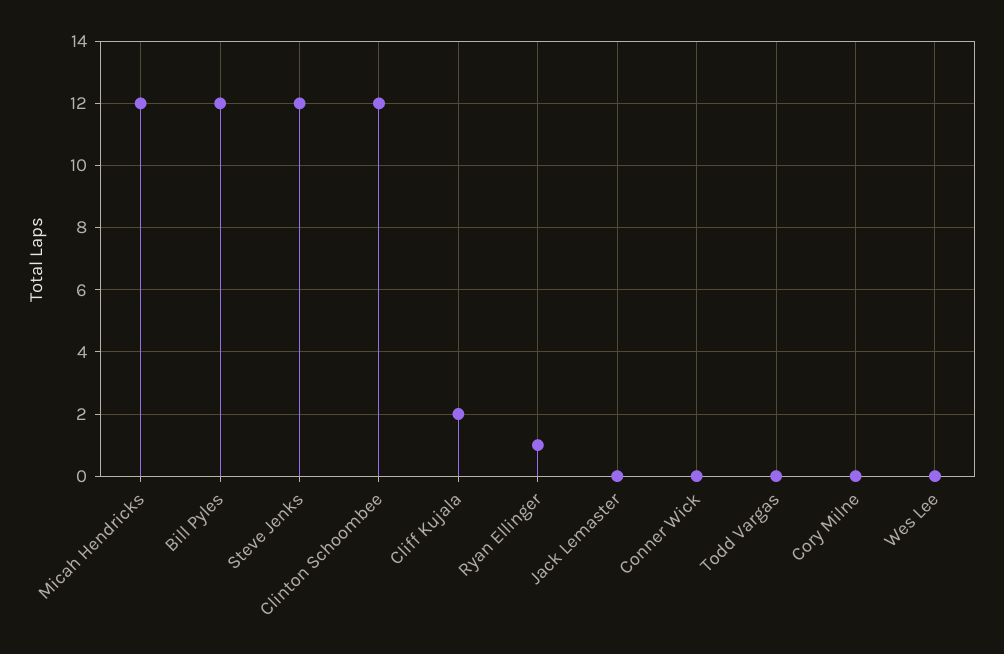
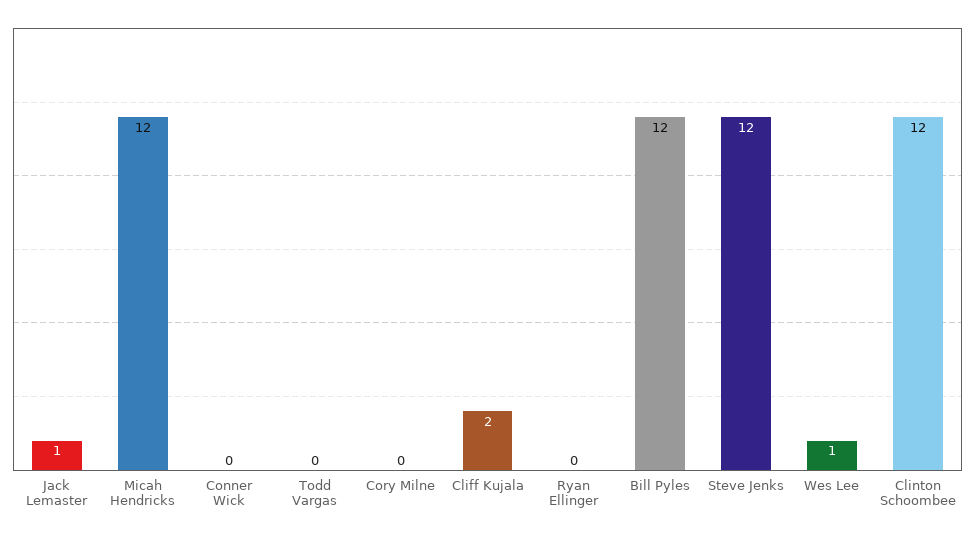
  {
    "Micah Hendricks": 12,
    "Bill Pyles": 12,
    "Steve Jenks": 12,
    "Clinton Schoombee": 12,
    "Cliff Kujala": 2,
-   "Ryan Ellinger": 1,
+   "Ryan Ellinger": 0,
-   "Jack Lemaster": 0,
+   "Jack Lemaster": 1,
    "Conner Wick": 0,
    "Todd Vargas": 0,
    "Cory Milne": 0,
-   "Wes Lee": 0
+   "Wes Lee": 1
  }

